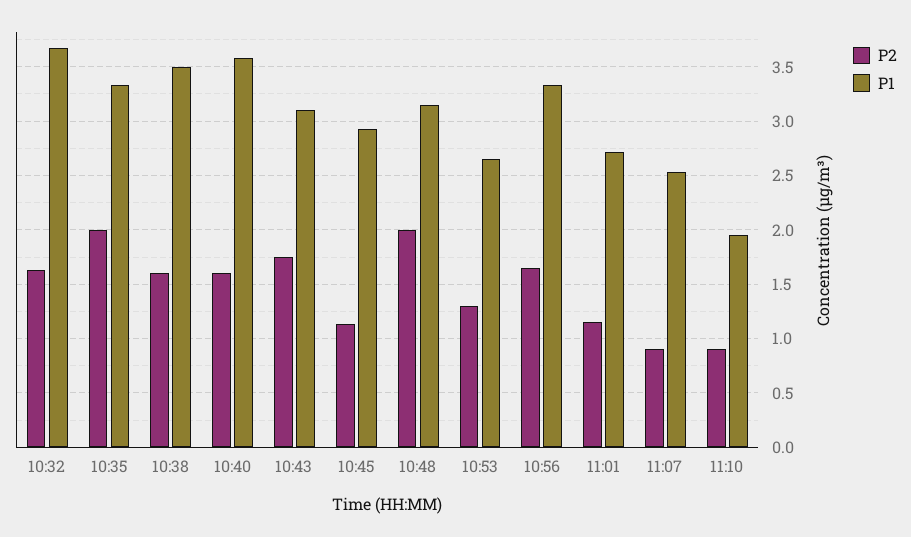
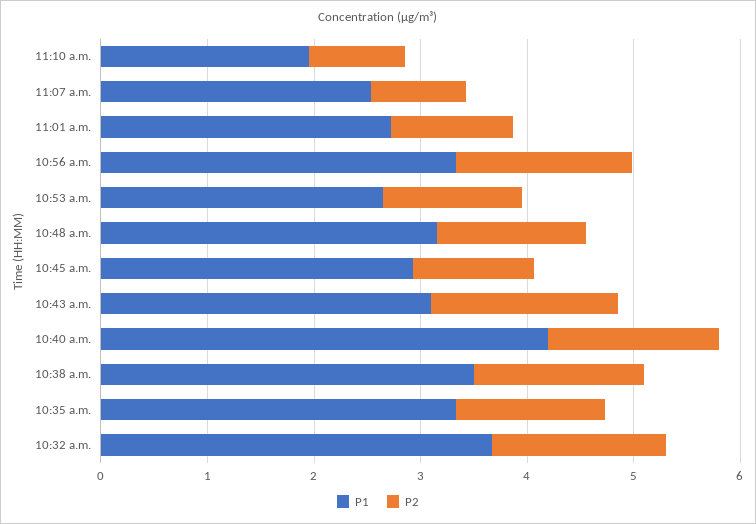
  {
    "P2": {
      "10:32": 1.6,
-     "10:35": 2,
+     "10:35": 1.4,
      "10:38": 1.6,
      "10:40": 1.6,
      "10:43": 1.8,
      "10:45": 1.1,
-     "10:48": 2,
+     "10:48": 1.4,
      "10:53": 1.3,
      "10:56": 1.7,
      "11:01": 1.2,
      "11:07": 0.9,
      "11:10": 0.9
    },
    "P1": {
      "10:32": 3.7,
      "10:35": 3.3,
      "10:38": 3.5,
-     "10:40": 3.6,
+     "10:40": 4.2,
      "10:43": 3.1,
      "10:45": 2.9,
      "10:48": 3.2,
      "10:53": 2.7,
      "10:56": 3.3,
      "11:01": 2.7,
      "11:07": 2.5,
      "11:10": 2
    }
  }

